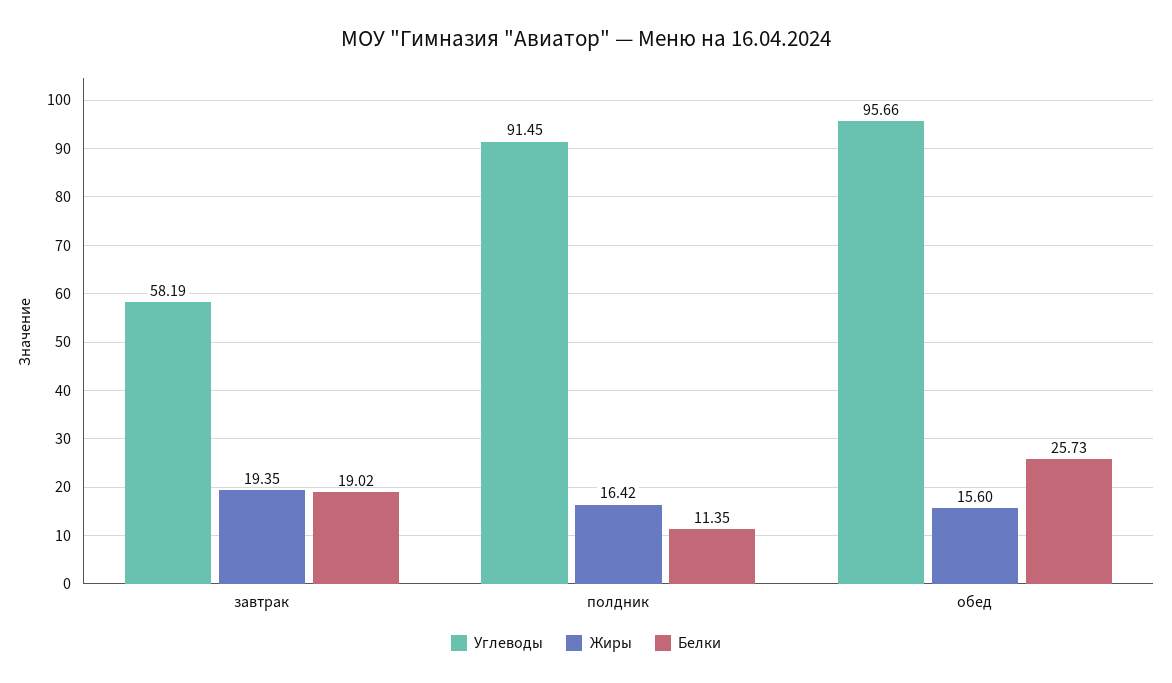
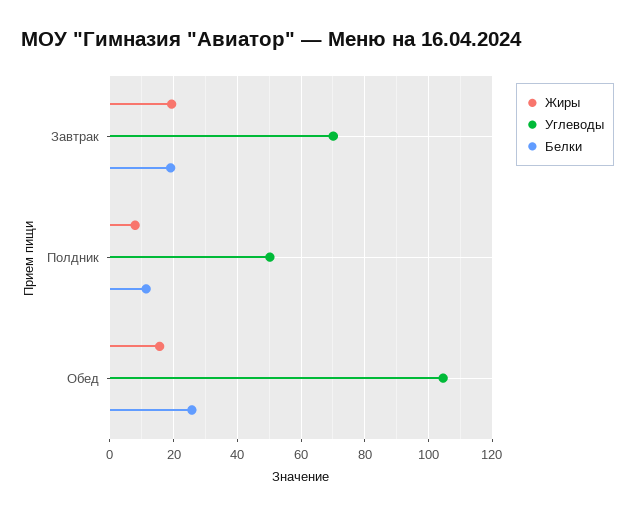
  {
    "Углеводы": {
-     "завтрак": 58.19,
+     "завтрак": 70,
-     "полдник": 91.45,
+     "полдник": 50,
-     "обед": 95.66
+     "обед": 104
    },
    "Жиры": {
      "завтрак": 19.35,
-     "полдник": 16.42,
+     "полдник": 8,
      "обед": 15.6
    },
    "Белки": {
      "завтрак": 19.02,
      "полдник": 11.35,
      "обед": 25.73
    }
  }

